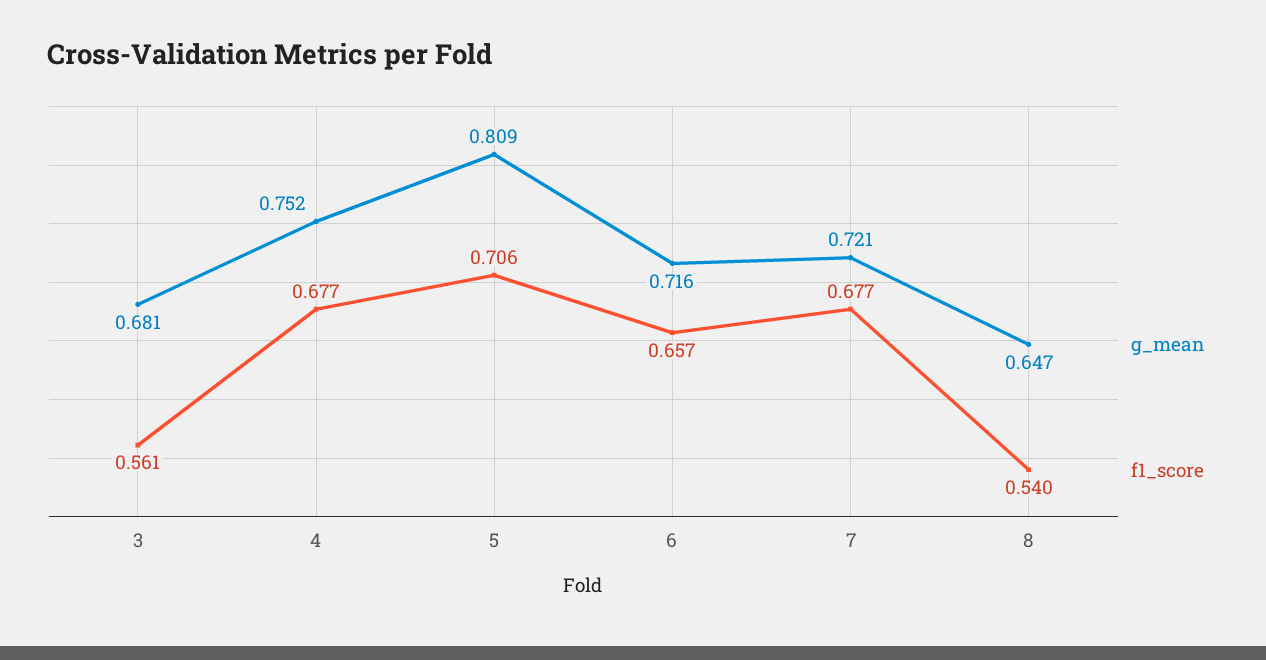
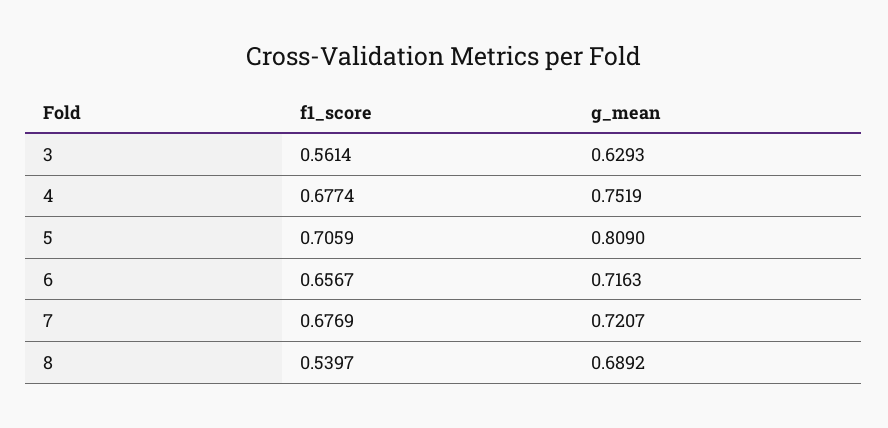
  {
    "g_mean": {
-     "3": 0.681,
+     "3": 0.6293,
      "4": 0.7519,
      "5": 0.809,
      "6": 0.7163,
      "7": 0.7207,
-     "8": 0.647
+     "8": 0.6892
    },
    "f1_score": {
      "3": 0.5614,
      "4": 0.6774,
      "5": 0.7059,
      "6": 0.6567,
      "7": 0.6769,
      "8": 0.5397
    }
  }

